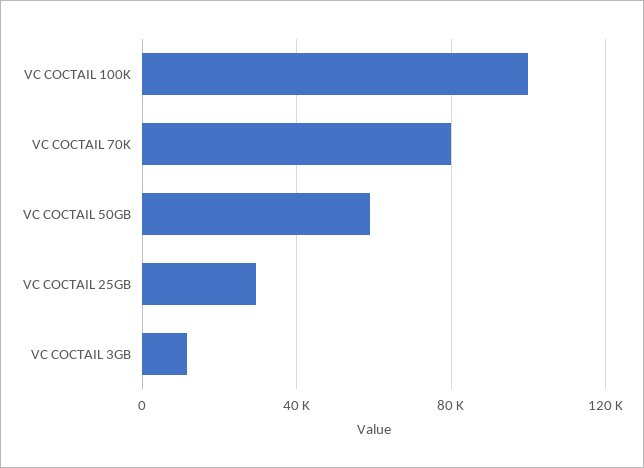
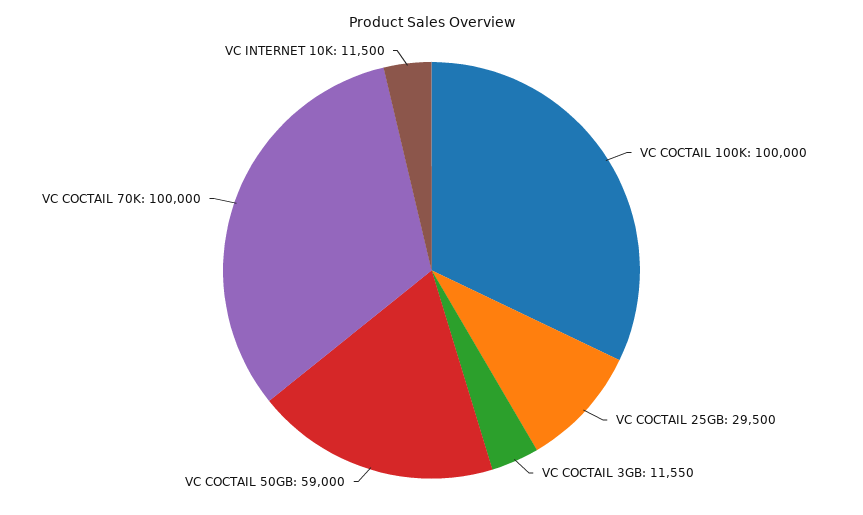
  {
    "VC COCTAIL 100K": 100000,
-   "VC COCTAIL 70K": 80000,
+   "VC COCTAIL 70K": 100000,
    "VC COCTAIL 50GB": 59000,
    "VC COCTAIL 25GB": 29500,
-   "VC COCTAIL 3GB": 11550
+   "VC COCTAIL 3GB": 11550,
+   "VC INTERNET 10K": 11500
  }

